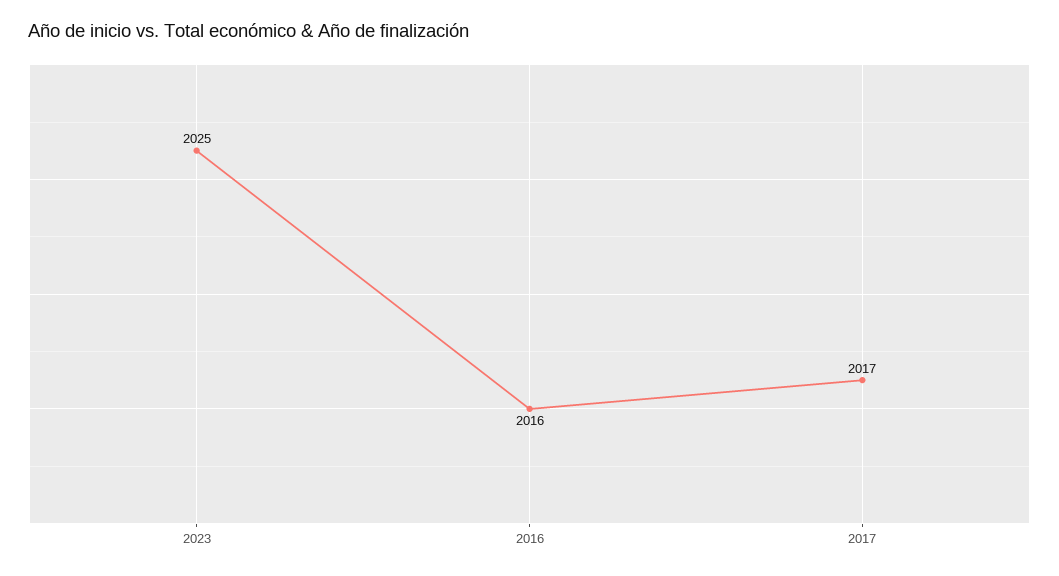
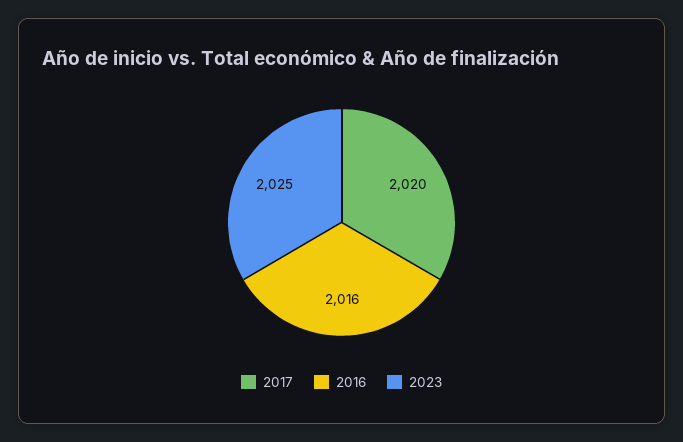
  {
    "2023": 2025,
    "2016": 2016,
-   "2017": 2017
+   "2017": 2020
  }

